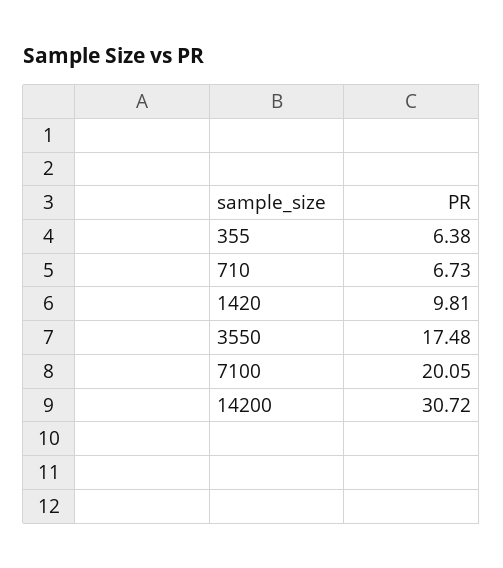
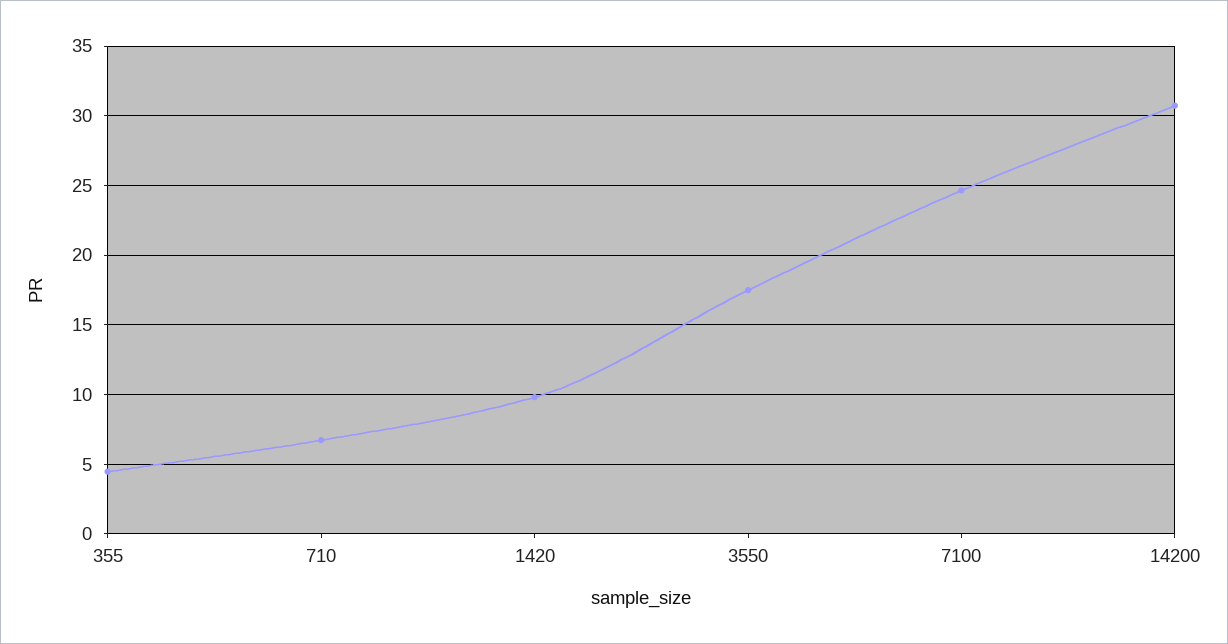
  {
-   "355": 6.38,
+   "355": 4.5,
    "710": 6.73,
    "1420": 9.81,
    "3550": 17.48,
-   "7100": 20.05,
+   "7100": 24.5,
    "14200": 30.72
  }

